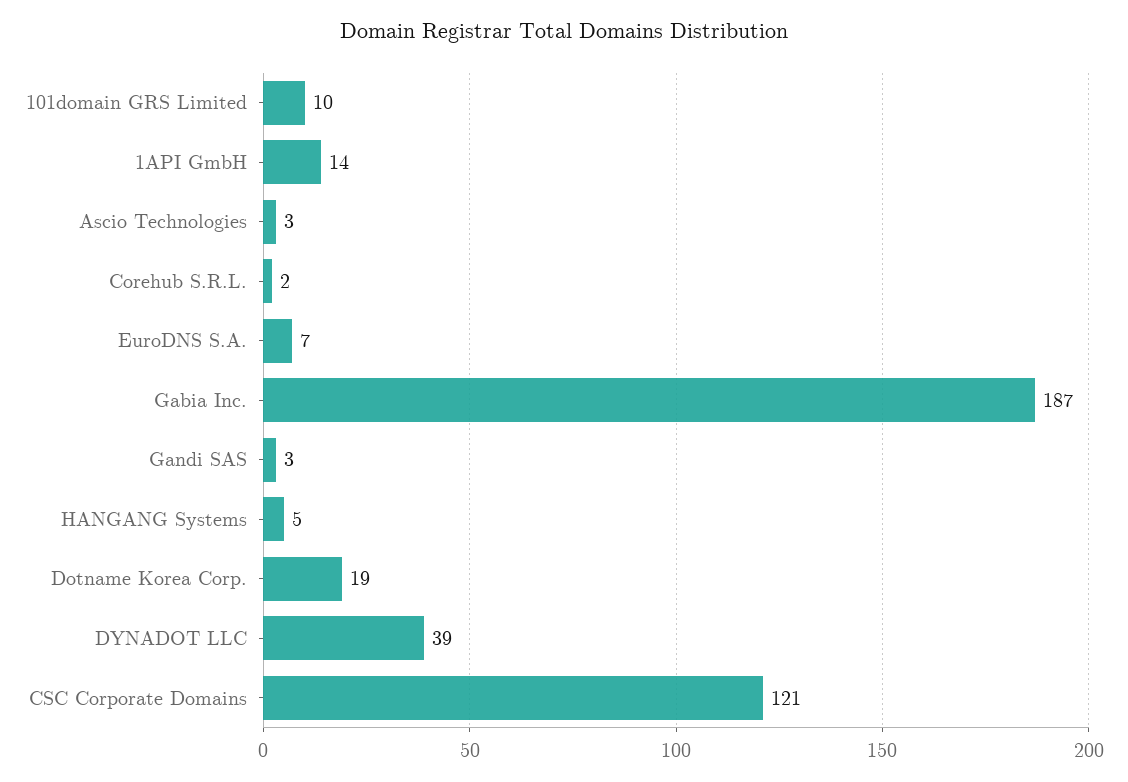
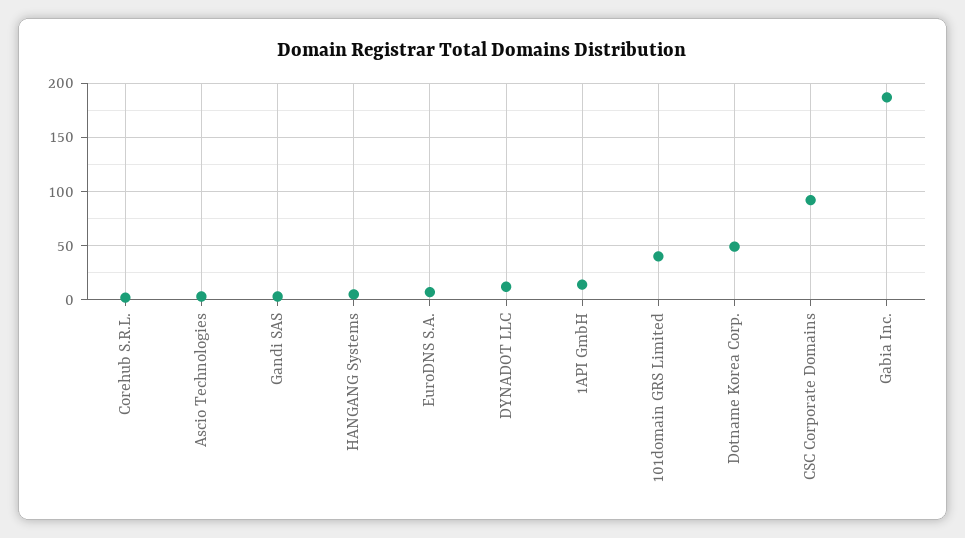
  {
-   "101domain GRS Limited": 10,
+   "101domain GRS Limited": 40,
    "1API GmbH": 14,
    "Ascio Technologies": 3,
    "Corehub S.R.L.": 2,
    "EuroDNS S.A.": 7,
    "Gabia Inc.": 187,
    "Gandi SAS": 3,
    "HANGANG Systems": 5,
-   "Dotname Korea Corp.": 19,
+   "Dotname Korea Corp.": 50,
-   "DYNADOT LLC": 39,
+   "DYNADOT LLC": 10,
-   "CSC Corporate Domains": 121
+   "CSC Corporate Domains": 90
  }

